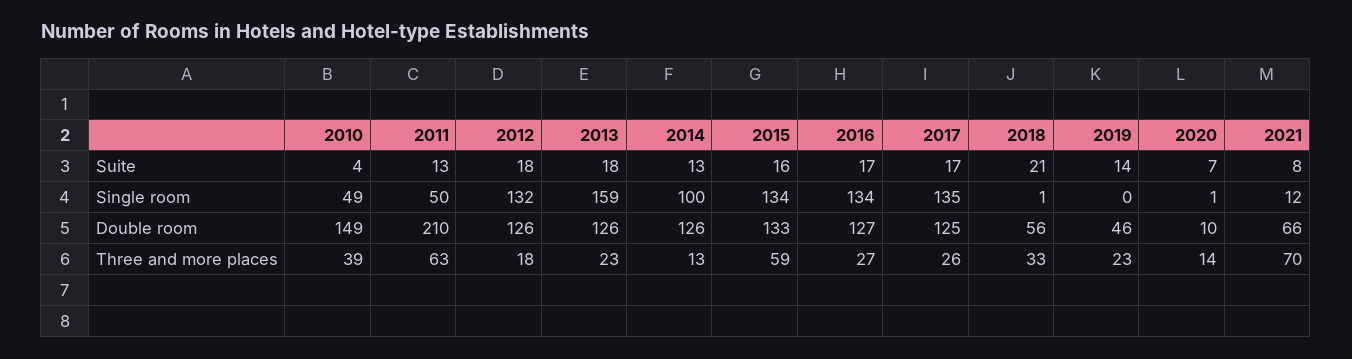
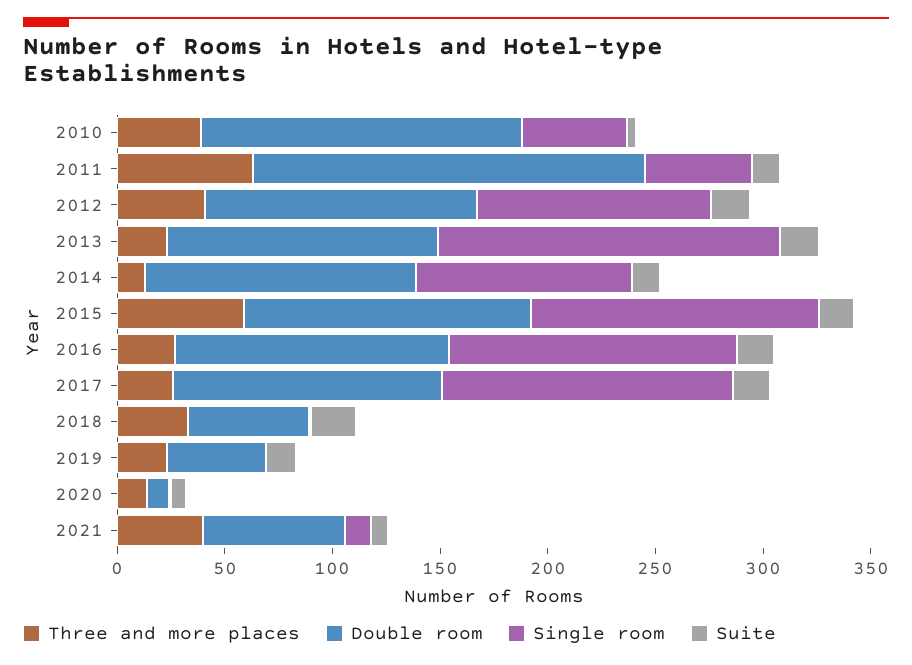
  {
    "Suite": {
      "2010": 4,
      "2011": 13,
      "2012": 18,
      "2013": 18,
      "2014": 13,
      "2015": 16,
      "2016": 17,
      "2017": 17,
      "2018": 21,
      "2019": 14,
      "2020": 7,
      "2021": 8
    },
    "Single room": {
      "2010": 49,
      "2011": 50,
-     "2012": 132,
+     "2012": 110,
      "2013": 159,
      "2014": 100,
      "2015": 134,
      "2016": 134,
      "2017": 135,
      "2018": 1,
      "2019": 0,
      "2020": 1,
      "2021": 12
    },
    "Double room": {
      "2010": 149,
-     "2011": 210,
+     "2011": 180,
      "2012": 126,
      "2013": 126,
      "2014": 126,
      "2015": 133,
      "2016": 127,
      "2017": 125,
      "2018": 56,
      "2019": 46,
      "2020": 10,
      "2021": 66
    },
    "Three and more places": {
      "2010": 39,
      "2011": 63,
-     "2012": 18,
+     "2012": 40,
      "2013": 23,
      "2014": 13,
      "2015": 59,
      "2016": 27,
      "2017": 26,
      "2018": 33,
      "2019": 23,
      "2020": 14,
-     "2021": 70
+     "2021": 40
    }
  }

